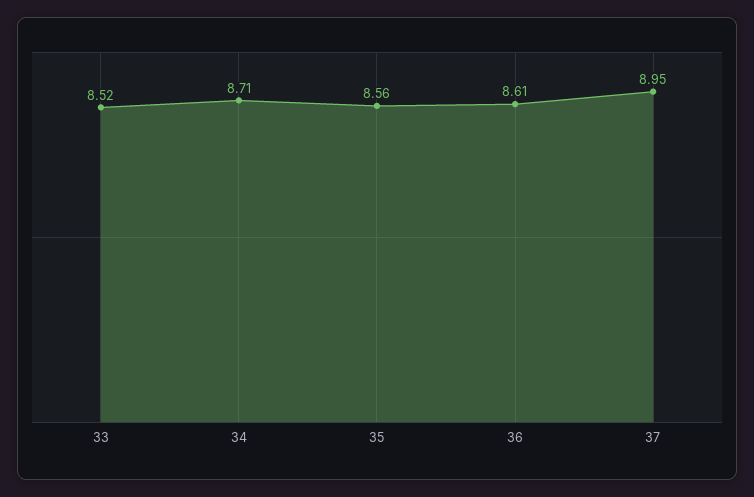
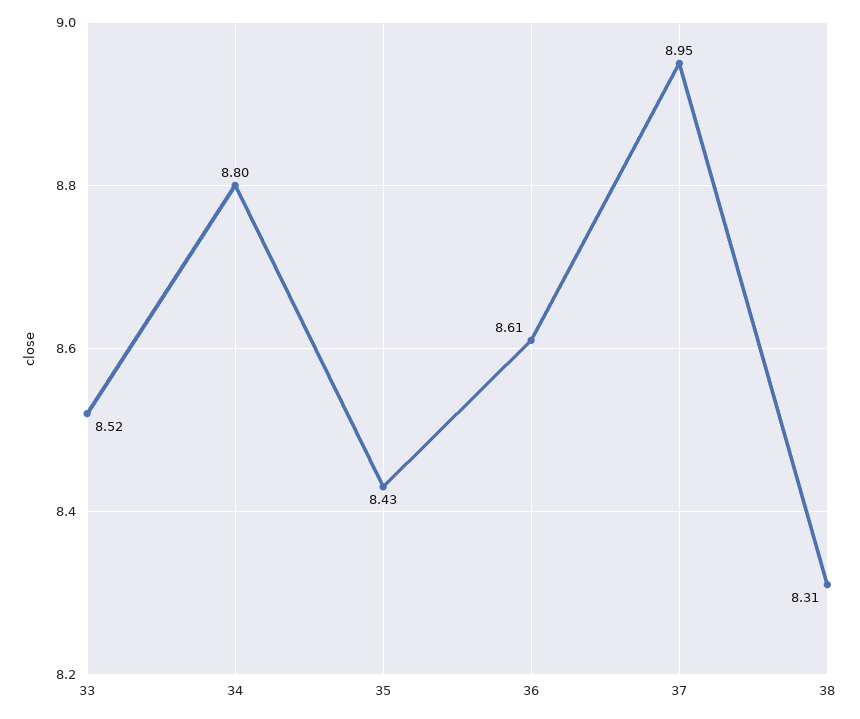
  {
    "33": 8.52,
-   "34": 8.71,
+   "34": 8.8,
-   "35": 8.56,
+   "35": 8.43,
    "36": 8.61,
-   "37": 8.95
+   "37": 8.95,
+   "38": 8.31
  }

